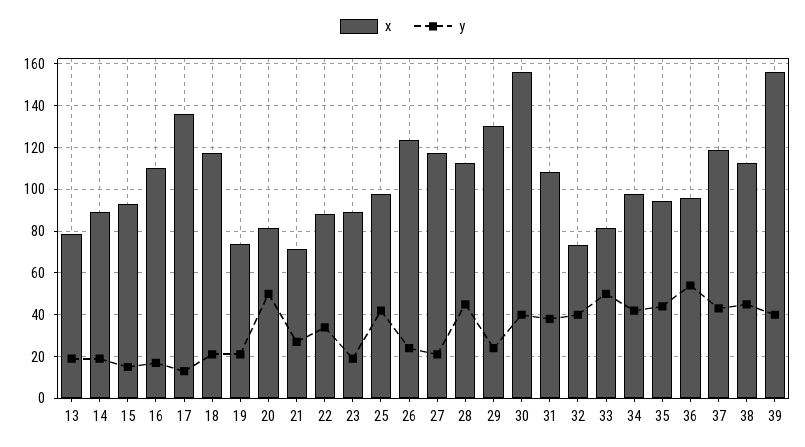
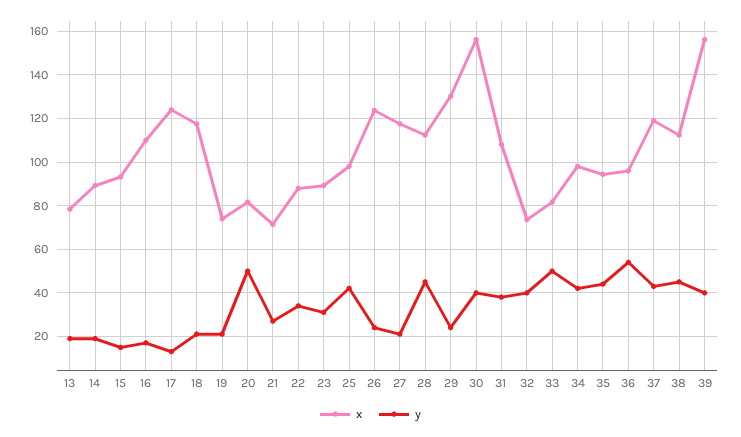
  {
    "x": {
      "13": 80,
      "14": 90,
      "15": 95,
      "16": 110,
-     "17": 135,
+     "17": 125,
      "18": 120,
      "19": 75,
      "20": 80,
      "21": 70,
      "22": 90,
      "23": 90,
      "25": 100,
      "26": 125,
      "27": 120,
      "28": 110,
      "29": 130,
      "30": 155,
      "31": 110,
      "32": 75,
      "33": 80,
      "34": 100,
      "35": 95,
      "36": 95,
      "37": 120,
      "38": 110,
      "39": 155
    },
    "y": {
      "13": 20,
      "14": 20,
      "15": 15,
      "16": 15,
      "17": 15,
      "18": 20,
      "19": 20,
      "20": 50,
      "21": 25,
      "22": 35,
-     "23": 20,
+     "23": 30,
      "25": 40,
      "26": 25,
      "27": 20,
      "28": 45,
      "29": 25,
      "30": 40,
      "31": 40,
      "32": 40,
      "33": 50,
      "34": 40,
      "35": 45,
      "36": 55,
      "37": 45,
      "38": 45,
      "39": 40
    }
  }

